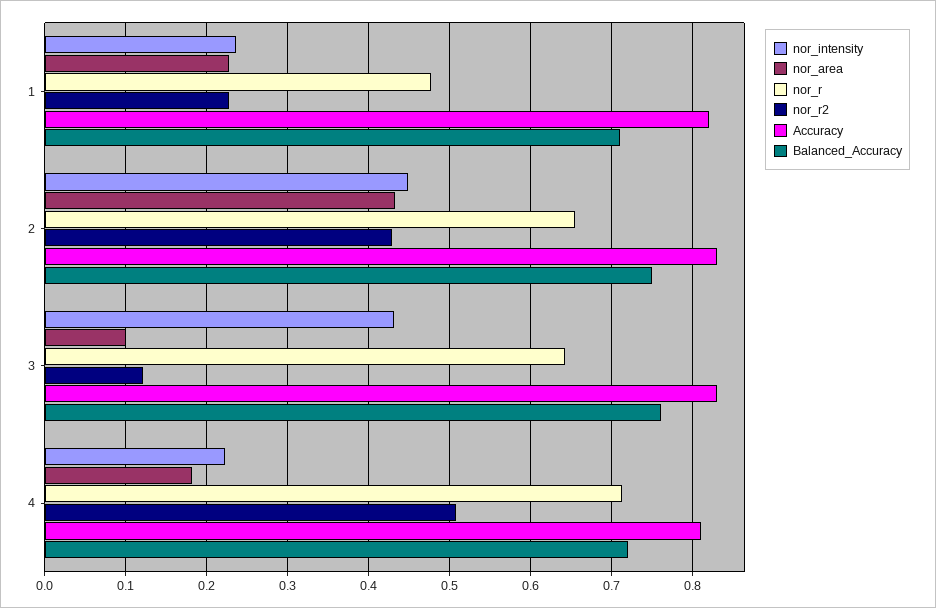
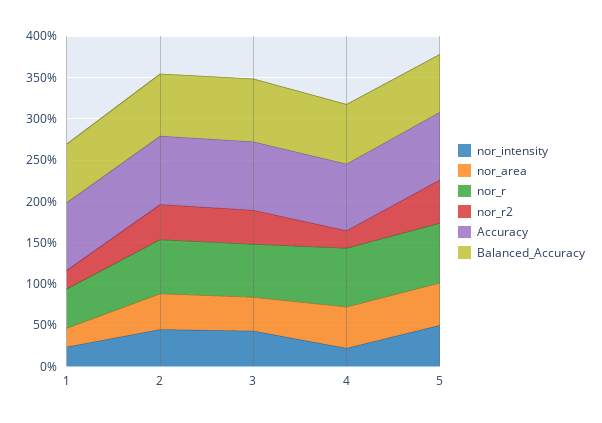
  {
    "nor_intensity": {
      "1": 0.24,
      "2": 0.45,
      "3": 0.43,
-     "4": 0.22
+     "4": 0.22,
+     "5": 0.5
    },
    "nor_area": {
      "1": 0.23,
      "2": 0.43,
-     "3": 0.1,
+     "3": 0.4,
-     "4": 0.18
+     "4": 0.5,
+     "5": 0.5
    },
    "nor_r": {
      "1": 0.48,
      "2": 0.65,
      "3": 0.64,
-     "4": 0.71
+     "4": 0.71,
+     "5": 0.7
    },
    "nor_r2": {
      "1": 0.23,
      "2": 0.43,
-     "3": 0.12,
+     "3": 0.4,
-     "4": 0.51
+     "4": 0.2,
+     "5": 0.5
    },
    "Accuracy": {
      "1": 0.82,
      "2": 0.83,
      "3": 0.83,
-     "4": 0.81
+     "4": 0.81,
+     "5": 0.8
    },
    "Balanced_Accuracy": {
      "1": 0.71,
      "2": 0.75,
      "3": 0.76,
-     "4": 0.72
+     "4": 0.72,
+     "5": 0.7
    }
  }

